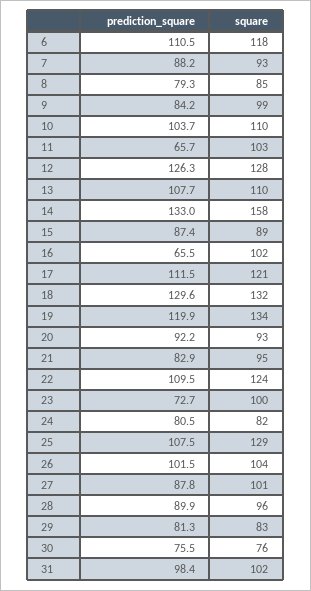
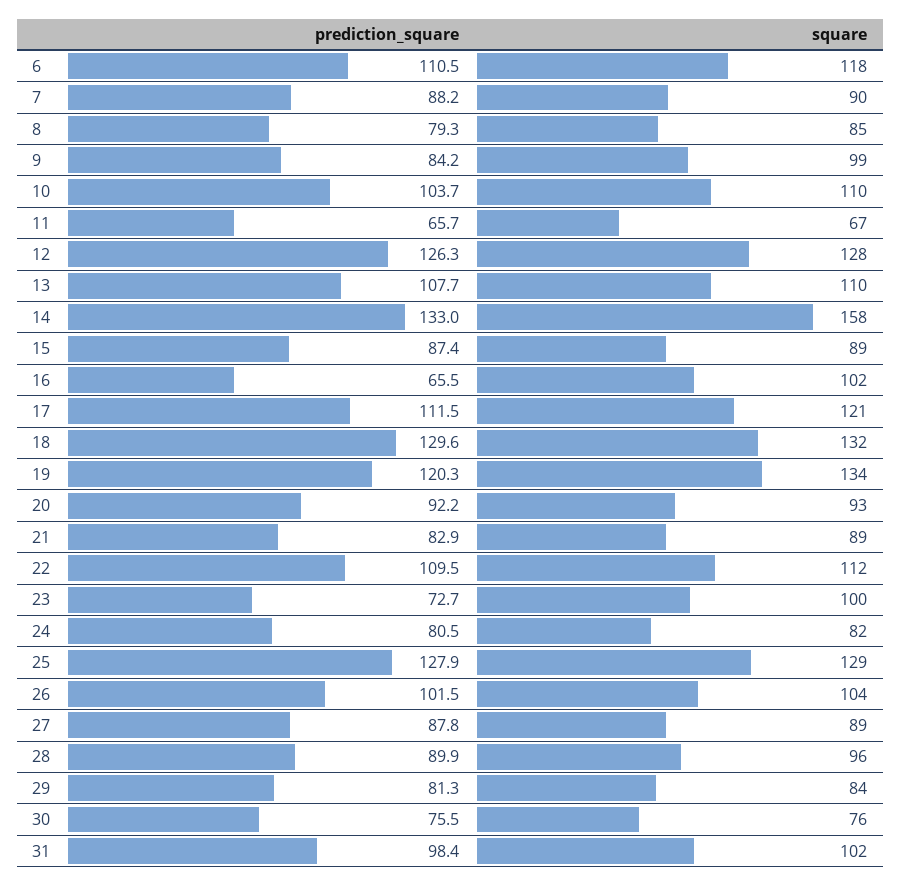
  {
    "prediction_square": {
      "6": 110.5,
      "7": 88.2,
      "8": 79.3,
      "9": 84.2,
      "10": 103.7,
      "11": 65.7,
      "12": 126.3,
      "13": 107.7,
      "14": 133,
      "15": 87.4,
      "16": 65.5,
      "17": 111.5,
      "18": 129.6,
-     "19": 119.9,
+     "19": 120.3,
      "20": 92.2,
      "21": 82.9,
      "22": 109.5,
      "23": 72.7,
      "24": 80.5,
-     "25": 107.5,
+     "25": 127.9,
      "26": 101.5,
      "27": 87.8,
      "28": 89.9,
      "29": 81.3,
      "30": 75.5,
      "31": 98.4
    },
    "square": {
      "6": 118,
-     "7": 93,
+     "7": 90,
      "8": 85,
      "9": 99,
      "10": 110,
-     "11": 103,
+     "11": 67,
      "12": 128,
      "13": 110,
      "14": 158,
      "15": 89,
      "16": 102,
      "17": 121,
      "18": 132,
      "19": 134,
      "20": 93,
-     "21": 95,
+     "21": 89,
-     "22": 124,
+     "22": 112,
      "23": 100,
      "24": 82,
      "25": 129,
      "26": 104,
-     "27": 101,
+     "27": 89,
      "28": 96,
-     "29": 83,
+     "29": 84,
      "30": 76,
      "31": 102
    }
  }

